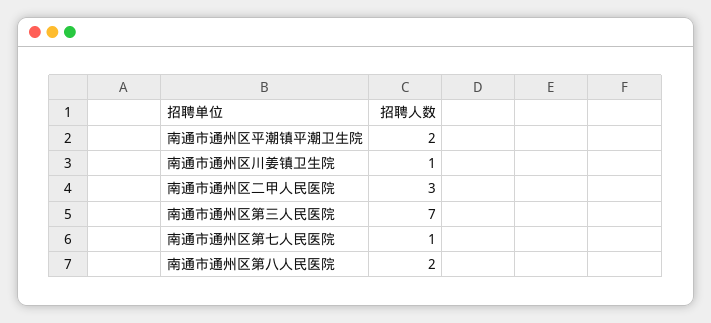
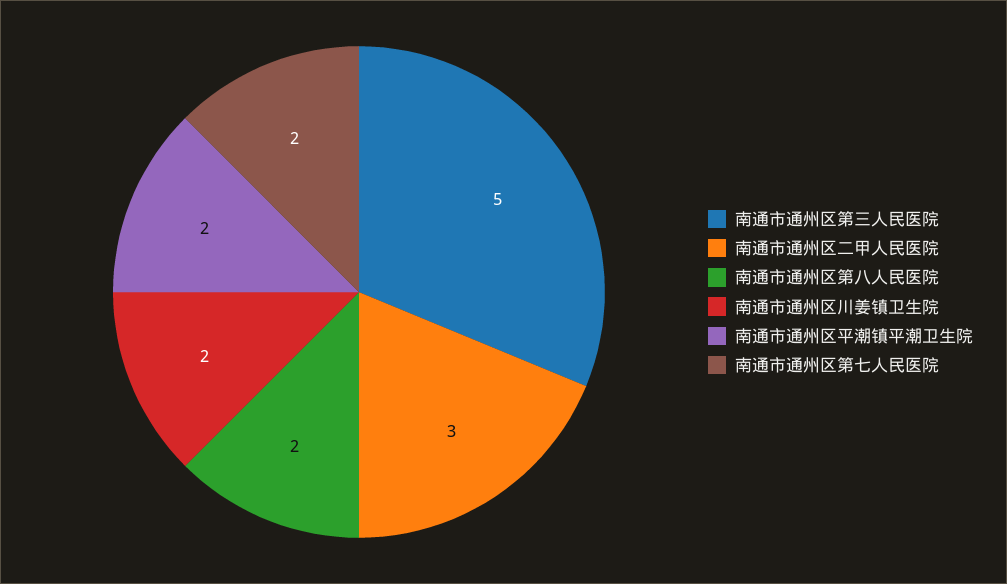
  {
    "南通市通州区平潮镇平潮卫生院": 2,
-   "南通市通州区川姜镇卫生院": 1,
+   "南通市通州区川姜镇卫生院": 2,
    "南通市通州区二甲人民医院": 3,
-   "南通市通州区第三人民医院": 7,
+   "南通市通州区第三人民医院": 5,
-   "南通市通州区第七人民医院": 1,
+   "南通市通州区第七人民医院": 2,
    "南通市通州区第八人民医院": 2
  }

